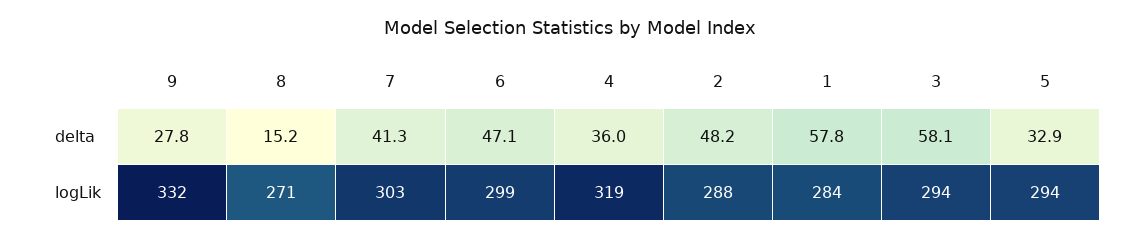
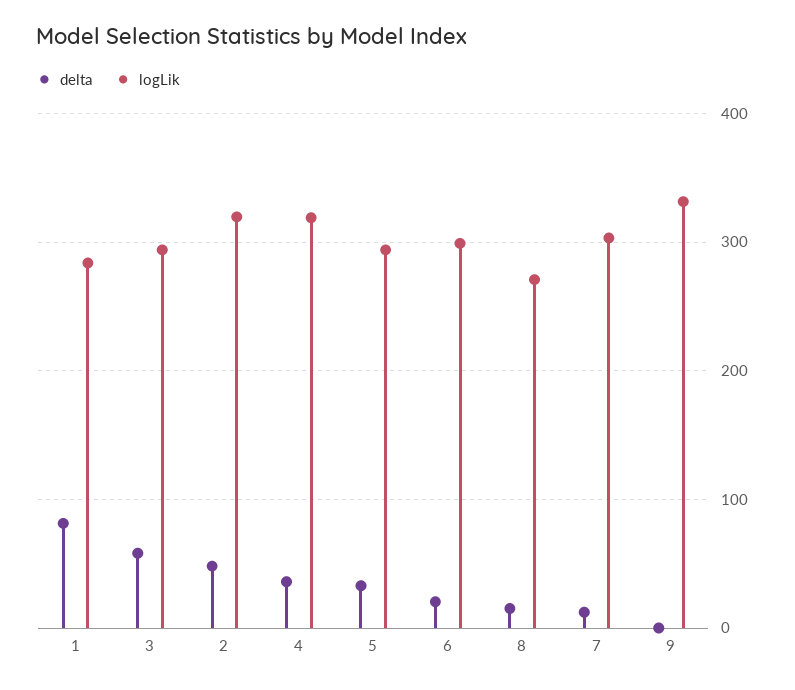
  {
    "delta": {
-     "9": 27.8,
+     "9": 0,
      "8": 15.2,
-     "7": 41.3,
+     "7": 10,
-     "6": 47.1,
+     "6": 20,
      "4": 36,
      "2": 48.2,
-     "1": 57.8,
+     "1": 80,
      "3": 58.1,
      "5": 32.9
    },
    "logLik": {
      "9": 332,
      "8": 271,
      "7": 303,
      "6": 299,
      "4": 319,
-     "2": 288,
+     "2": 320,
      "1": 284,
      "3": 294,
      "5": 294
    }
  }

